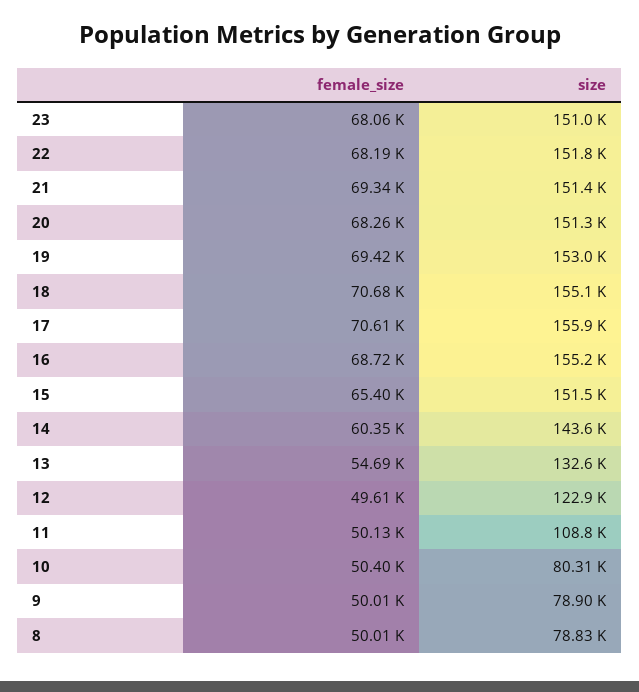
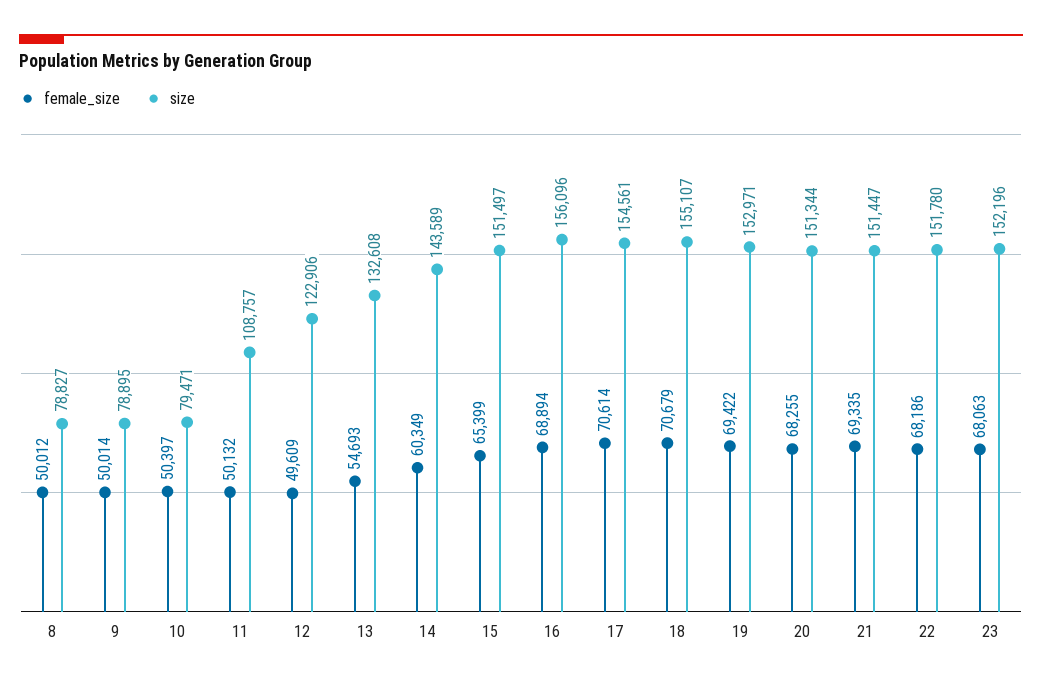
  {
    "female_size": {
      "23": 68063,
      "22": 68186,
      "21": 69335,
      "20": 68255,
      "19": 69422,
      "18": 70679,
      "17": 70614,
-     "16": 68720,
+     "16": 68894,
      "15": 65399,
      "14": 60349,
      "13": 54693,
      "12": 49609,
      "11": 50132,
      "10": 50397,
      "9": 50014,
      "8": 50012
    },
    "size": {
-     "23": 151000,
+     "23": 152196,
      "22": 151780,
      "21": 151447,
      "20": 151344,
      "19": 152971,
      "18": 155107,
-     "17": 155900,
+     "17": 154561,
-     "16": 155200,
+     "16": 156096,
      "15": 151497,
      "14": 143589,
      "13": 132608,
      "12": 122906,
      "11": 108757,
-     "10": 80310,
+     "10": 79471,
      "9": 78895,
      "8": 78827
    }
  }

